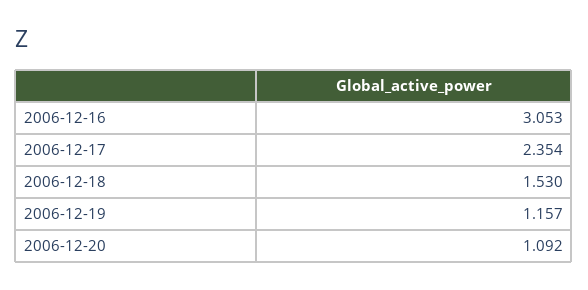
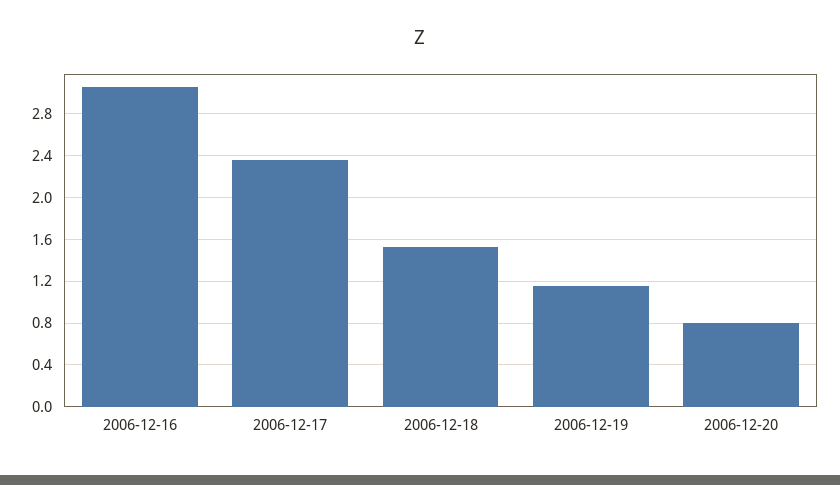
  {
    "2006-12-16": 3.053,
    "2006-12-17": 2.354,
    "2006-12-18": 1.53,
    "2006-12-19": 1.157,
-   "2006-12-20": 1.092
+   "2006-12-20": 0.8
  }

